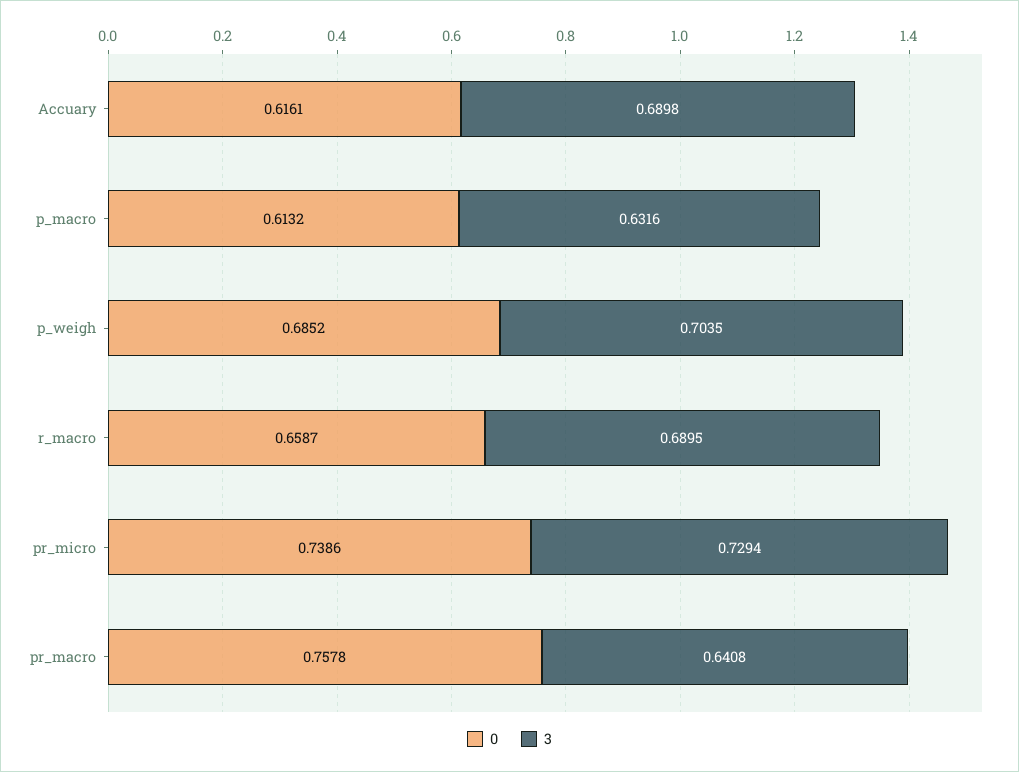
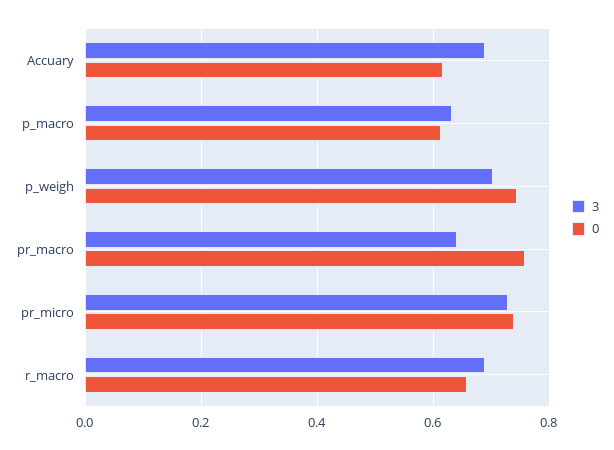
  {
    "0": {
      "Accuary": 0.6161,
      "p_macro": 0.6132,
-     "p_weigh": 0.6852,
+     "p_weigh": 0.74,
      "r_macro": 0.6587,
      "pr_micro": 0.7386,
      "pr_macro": 0.7578
    },
    "3": {
      "Accuary": 0.6898,
      "p_macro": 0.6316,
      "p_weigh": 0.7035,
      "r_macro": 0.6895,
      "pr_micro": 0.7294,
      "pr_macro": 0.6408
    }
  }

